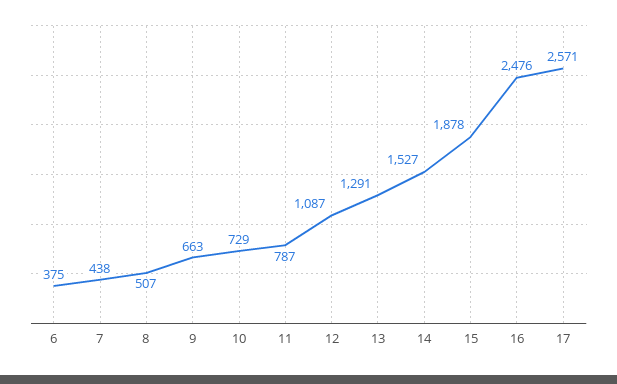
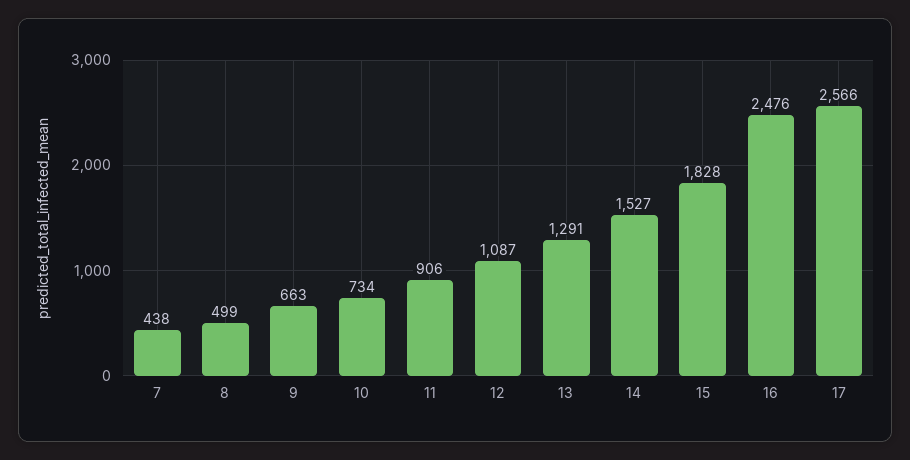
  {
-   "6": 375,
    "7": 438,
-   "8": 507,
+   "8": 499,
    "9": 663,
-   "10": 729,
+   "10": 734,
-   "11": 787,
+   "11": 906,
    "12": 1087,
    "13": 1291,
    "14": 1527,
-   "15": 1878,
+   "15": 1828,
    "16": 2476,
-   "17": 2571
+   "17": 2566
  }

